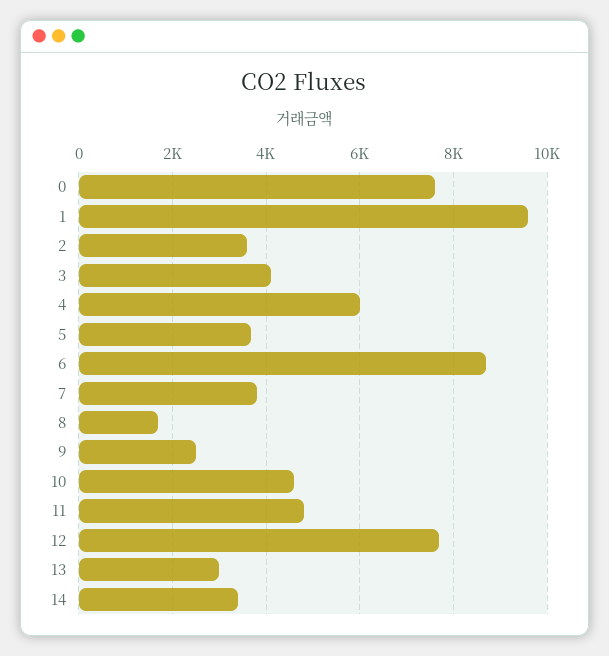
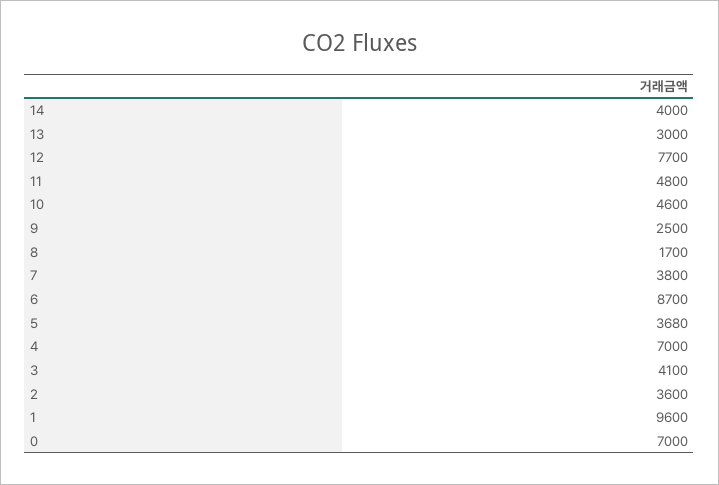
  {
-   "0": 7600,
+   "0": 7000,
    "1": 9600,
    "2": 3600,
    "3": 4100,
-   "4": 6000,
+   "4": 7000,
    "5": 3680,
    "6": 8700,
    "7": 3800,
    "8": 1700,
    "9": 2500,
    "10": 4600,
    "11": 4800,
    "12": 7700,
    "13": 3000,
-   "14": 3400
+   "14": 4000
  }

